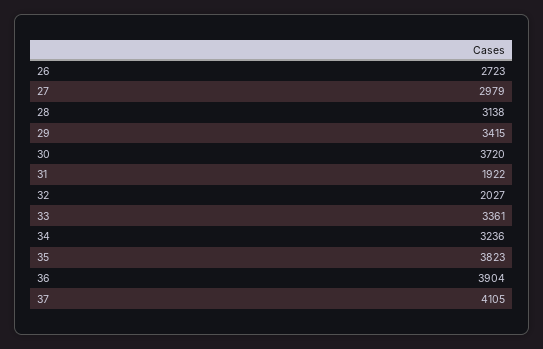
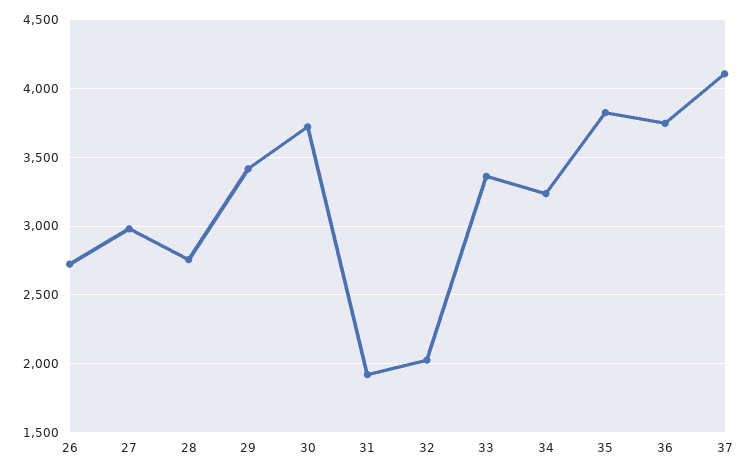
  {
    "26": 2723,
    "27": 2979,
-   "28": 3138,
+   "28": 2750,
    "29": 3415,
    "30": 3720,
    "31": 1922,
    "32": 2027,
    "33": 3361,
    "34": 3236,
    "35": 3823,
-   "36": 3904,
+   "36": 3750,
    "37": 4105
  }

